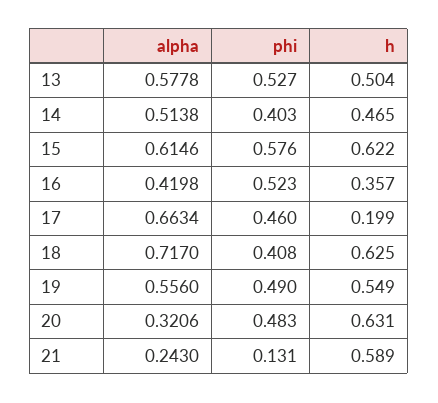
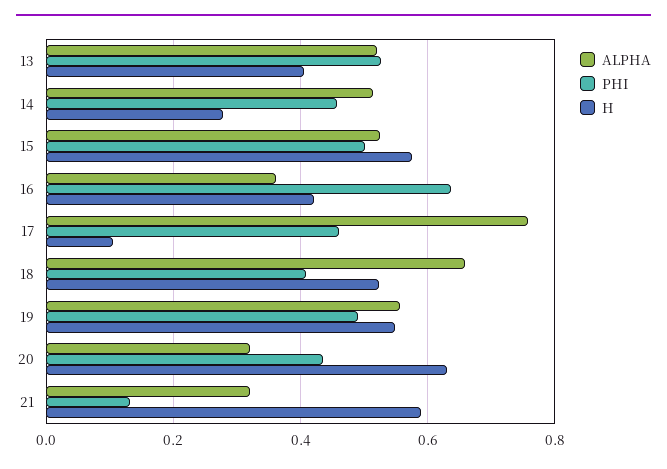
  {
    "alpha": {
-     "13": 0.5778,
+     "13": 0.52,
      "14": 0.5138,
-     "15": 0.6146,
+     "15": 0.52,
-     "16": 0.4198,
+     "16": 0.36,
-     "17": 0.6634,
+     "17": 0.76,
-     "18": 0.717,
+     "18": 0.66,
      "19": 0.556,
      "20": 0.3206,
-     "21": 0.243
+     "21": 0.32
    },
    "phi": {
      "13": 0.527,
-     "14": 0.403,
+     "14": 0.46,
-     "15": 0.576,
+     "15": 0.5,
-     "16": 0.523,
+     "16": 0.64,
      "17": 0.46,
      "18": 0.408,
      "19": 0.49,
-     "20": 0.483,
+     "20": 0.44,
      "21": 0.131
    },
    "h": {
-     "13": 0.504,
+     "13": 0.4,
-     "14": 0.465,
+     "14": 0.28,
-     "15": 0.622,
+     "15": 0.58,
-     "16": 0.357,
+     "16": 0.42,
-     "17": 0.199,
+     "17": 0.1,
-     "18": 0.625,
+     "18": 0.52,
      "19": 0.549,
      "20": 0.631,
      "21": 0.589
    }
  }

